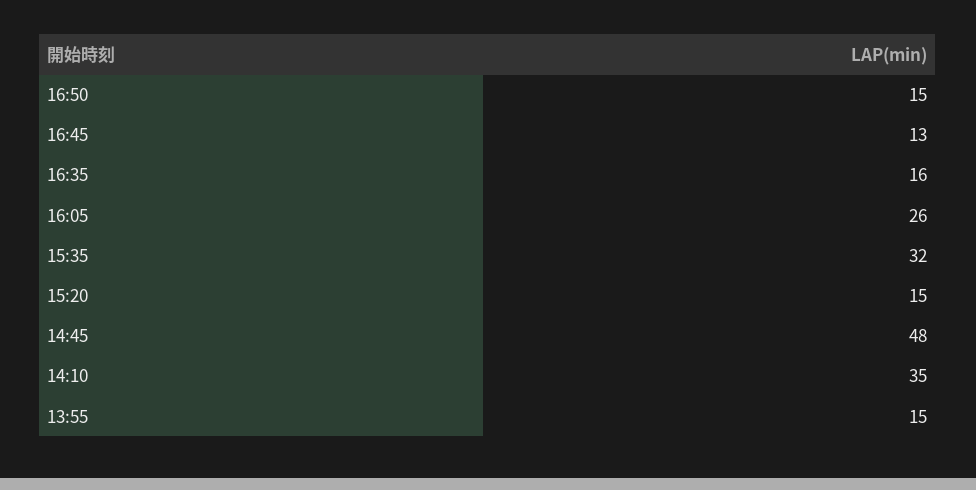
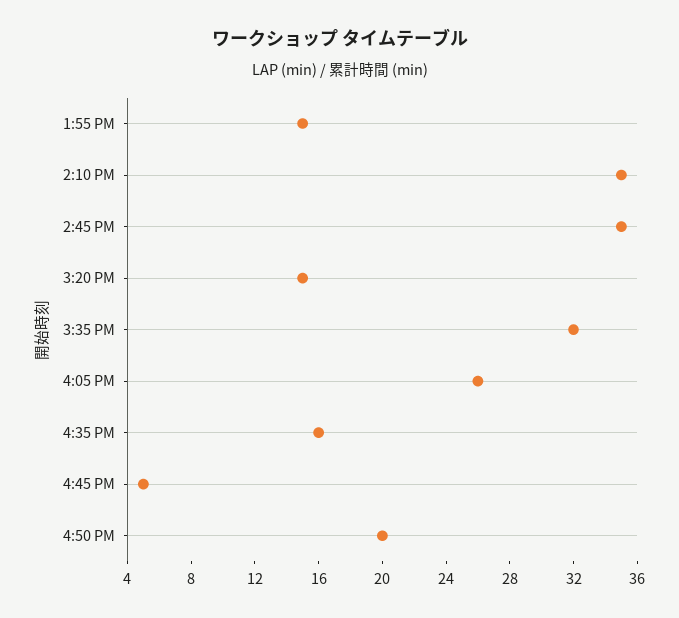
  {
-   "16:50": 15,
+   "16:50": 20,
-   "16:45": 13,
+   "16:45": 5,
    "16:35": 16,
    "16:05": 26,
    "15:35": 32,
    "15:20": 15,
-   "14:45": 48,
+   "14:45": 35,
    "14:10": 35,
    "13:55": 15
  }

